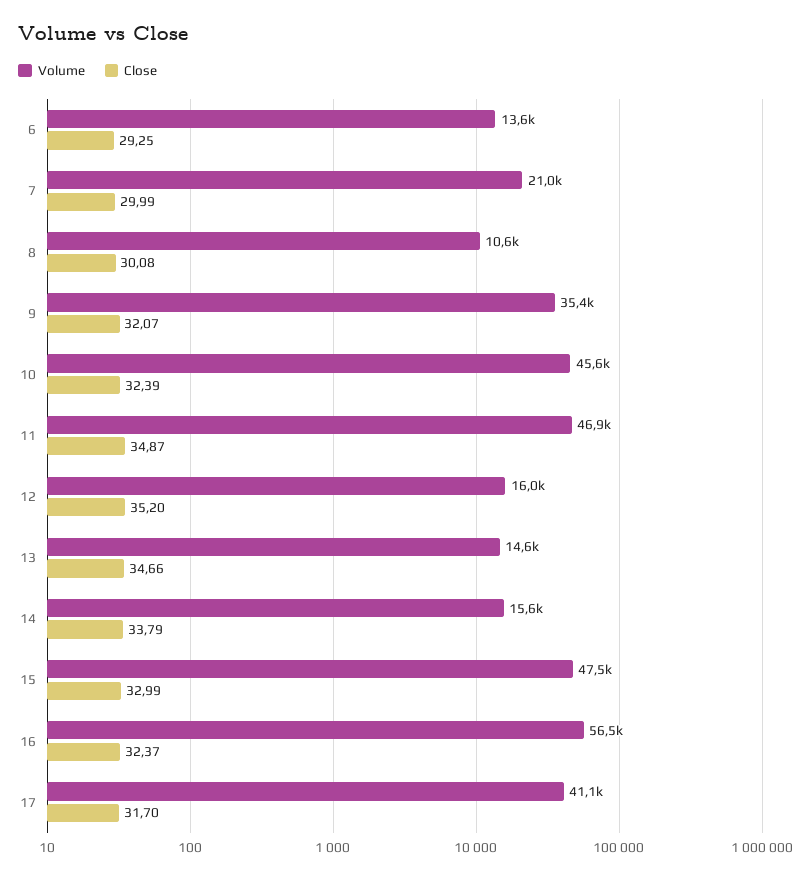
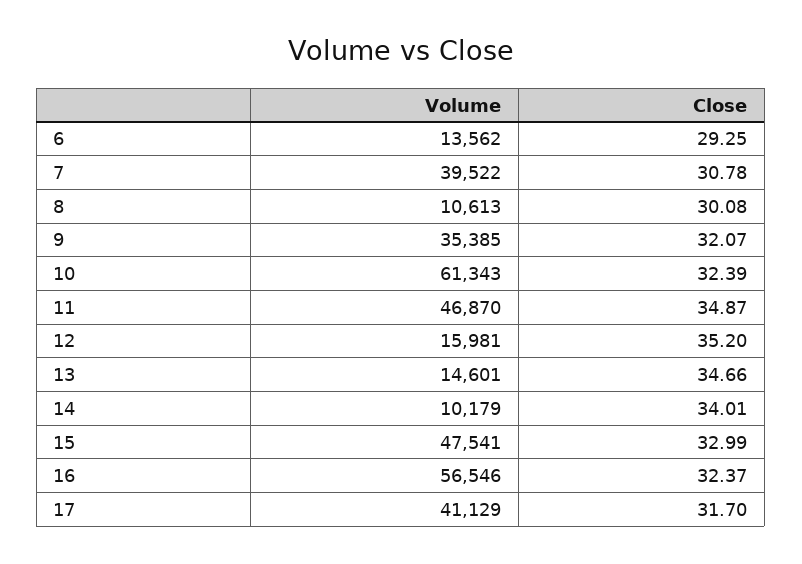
  {
    "Volume": {
      "6": 13562,
-     "7": 21000,
+     "7": 39522,
      "8": 10613,
      "9": 35385,
-     "10": 45600,
+     "10": 61343,
      "11": 46870,
      "12": 15981,
      "13": 14601,
-     "14": 15600,
+     "14": 10179,
      "15": 47541,
      "16": 56546,
      "17": 41129
    },
    "Close": {
      "6": 29.25,
-     "7": 29.99,
+     "7": 30.78,
      "8": 30.08,
      "9": 32.07,
      "10": 32.39,
      "11": 34.87,
      "12": 35.2,
      "13": 34.66,
-     "14": 33.79,
+     "14": 34.01,
      "15": 32.99,
      "16": 32.37,
      "17": 31.7
    }
  }

